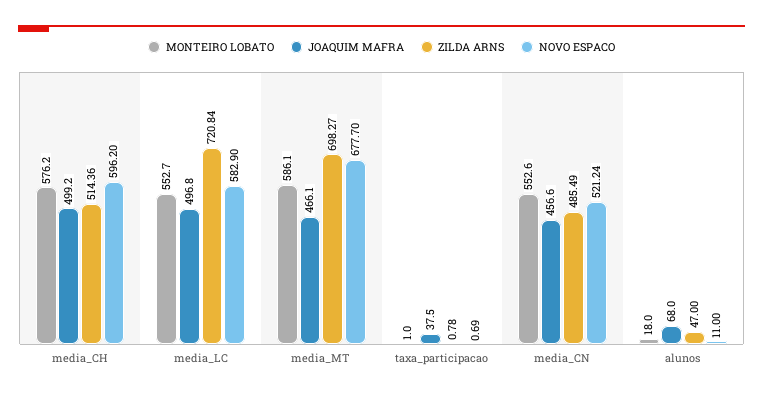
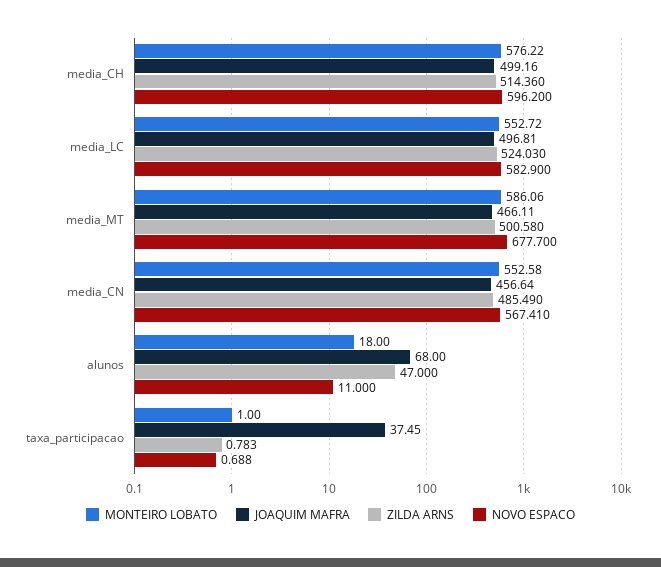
  {
    "MONTEIRO LOBATO": {
      "media_CH": 576.22,
      "media_LC": 552.72,
      "media_MT": 586.06,
      "taxa_participacao": 1,
      "media_CN": 552.58,
      "alunos": 18
    },
    "JOAQUIM MAFRA": {
      "media_CH": 499.16,
      "media_LC": 496.81,
      "media_MT": 466.11,
      "taxa_participacao": 37.45,
      "media_CN": 456.64,
      "alunos": 68
    },
    "ZILDA ARNS": {
      "media_CH": 514.36,
-     "media_LC": 720.84,
+     "media_LC": 524.03,
-     "media_MT": 698.27,
+     "media_MT": 500.58,
      "taxa_participacao": 0.783,
      "media_CN": 485.49,
      "alunos": 47
    },
    "NOVO ESPACO": {
      "media_CH": 596.2,
      "media_LC": 582.9,
      "media_MT": 677.7,
      "taxa_participacao": 0.688,
-     "media_CN": 521.24,
+     "media_CN": 567.41,
      "alunos": 11
    }
  }

